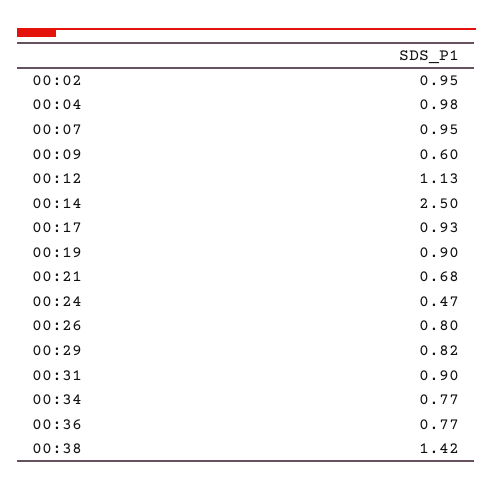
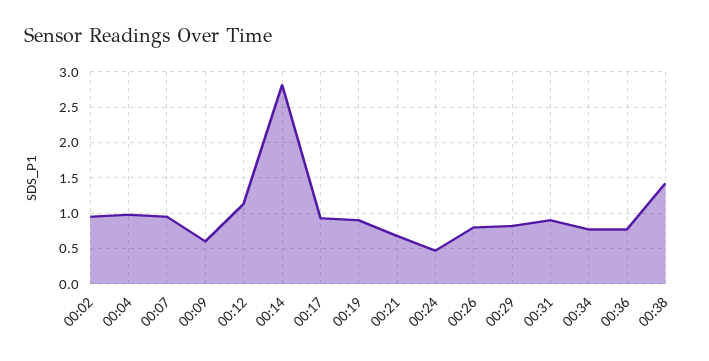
  {
    "00:02": 0.95,
    "00:04": 0.98,
    "00:07": 0.95,
    "00:09": 0.6,
    "00:12": 1.13,
-   "00:14": 2.5,
+   "00:14": 2.8,
    "00:17": 0.93,
    "00:19": 0.9,
    "00:21": 0.68,
    "00:24": 0.47,
    "00:26": 0.8,
    "00:29": 0.82,
    "00:31": 0.9,
    "00:34": 0.77,
    "00:36": 0.77,
    "00:38": 1.42
  }

